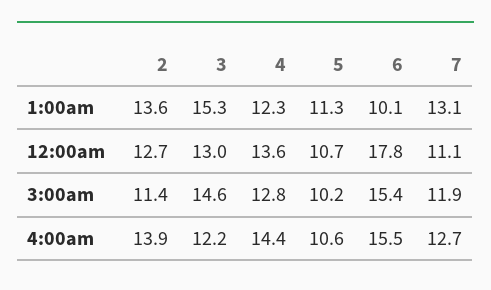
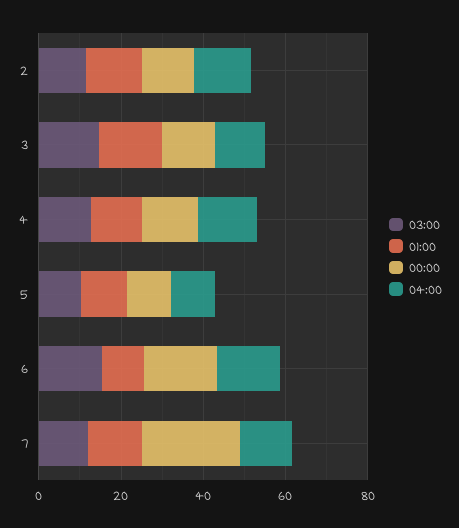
  {
    "1:00am": {
      "2": 13.6,
      "3": 15.3,
      "4": 12.3,
      "5": 11.3,
      "6": 10.1,
      "7": 13.1
    },
    "12:00am": {
      "2": 12.7,
      "3": 13,
      "4": 13.6,
      "5": 10.7,
      "6": 17.8,
-     "7": 11.1
+     "7": 25
    },
    "3:00am": {
      "2": 11.4,
      "3": 14.6,
      "4": 12.8,
      "5": 10.2,
      "6": 15.4,
      "7": 11.9
    },
    "4:00am": {
      "2": 13.9,
      "3": 12.2,
      "4": 14.4,
      "5": 10.6,
      "6": 15.5,
      "7": 12.7
    }
  }

